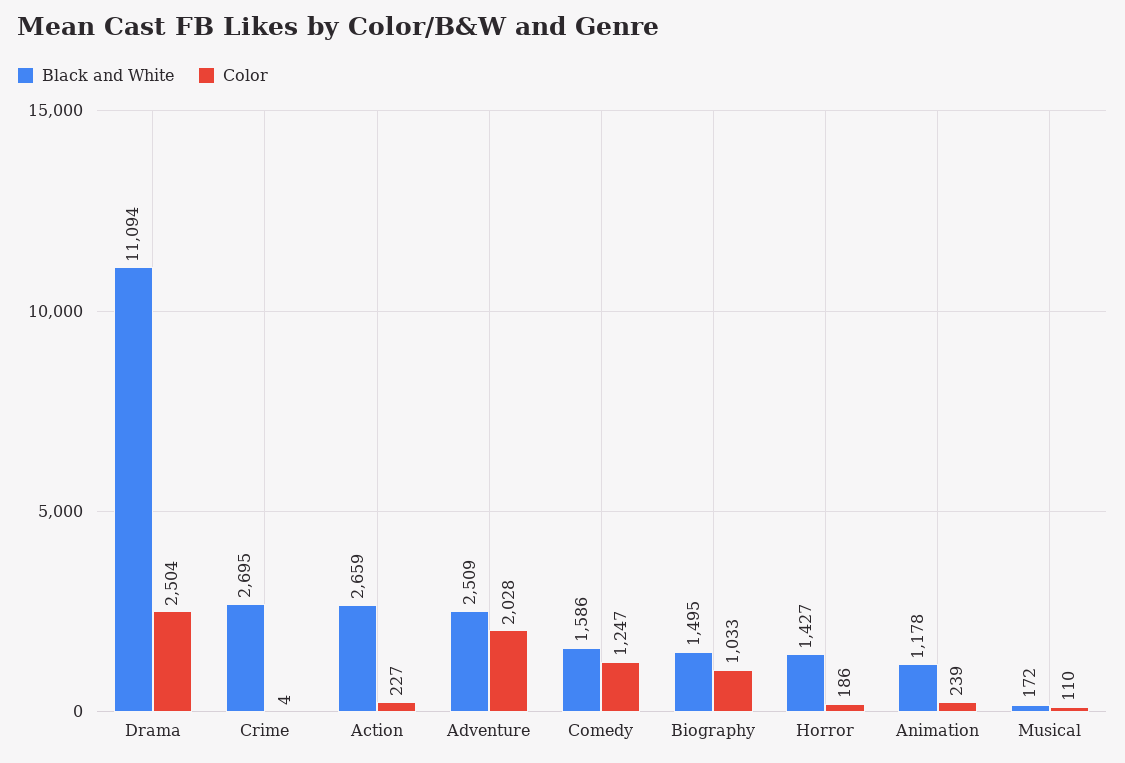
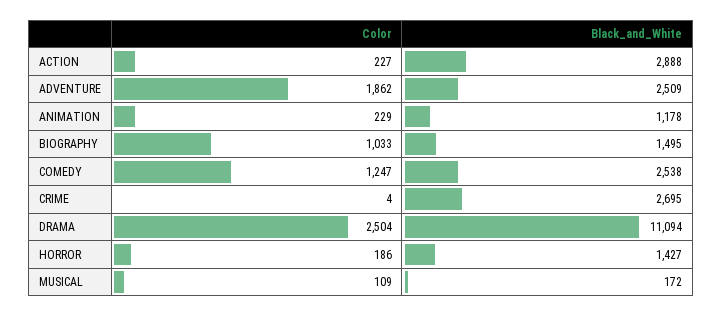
  {
    "Black and White": {
      "Drama": 11094,
      "Crime": 2695,
-     "Action": 2659,
+     "Action": 2888,
      "Adventure": 2509,
-     "Comedy": 1586,
+     "Comedy": 2538,
      "Biography": 1495,
      "Horror": 1427,
      "Animation": 1178,
      "Musical": 172
    },
    "Color": {
      "Drama": 2504,
      "Crime": 4,
      "Action": 227,
-     "Adventure": 2028,
+     "Adventure": 1862,
      "Comedy": 1247,
      "Biography": 1033,
      "Horror": 186,
-     "Animation": 239,
+     "Animation": 229,
-     "Musical": 110
+     "Musical": 109
    }
  }

